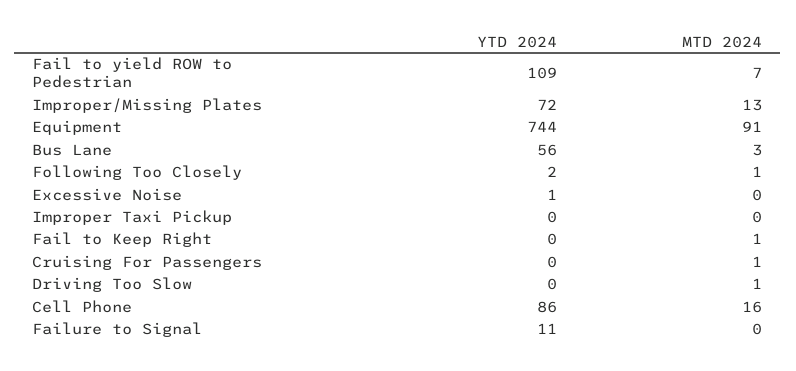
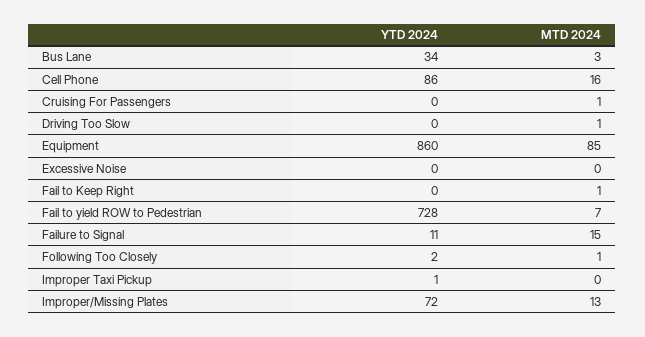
  {
    "YTD 2024": {
-     "Fail to yield ROW to Pedestrian": 109,
+     "Fail to yield ROW to Pedestrian": 728,
      "Improper/Missing Plates": 72,
-     "Equipment": 744,
+     "Equipment": 860,
-     "Bus Lane": 56,
+     "Bus Lane": 34,
      "Following Too Closely": 2,
-     "Excessive Noise": 1,
+     "Excessive Noise": 0,
-     "Improper Taxi Pickup": 0,
+     "Improper Taxi Pickup": 1,
      "Fail to Keep Right": 0,
      "Cruising For Passengers": 0,
      "Driving Too Slow": 0,
      "Cell Phone": 86,
      "Failure to Signal": 11
    },
    "MTD 2024": {
      "Fail to yield ROW to Pedestrian": 7,
      "Improper/Missing Plates": 13,
-     "Equipment": 91,
+     "Equipment": 85,
      "Bus Lane": 3,
      "Following Too Closely": 1,
      "Excessive Noise": 0,
      "Improper Taxi Pickup": 0,
      "Fail to Keep Right": 1,
      "Cruising For Passengers": 1,
      "Driving Too Slow": 1,
      "Cell Phone": 16,
-     "Failure to Signal": 0
+     "Failure to Signal": 15
    }
  }

